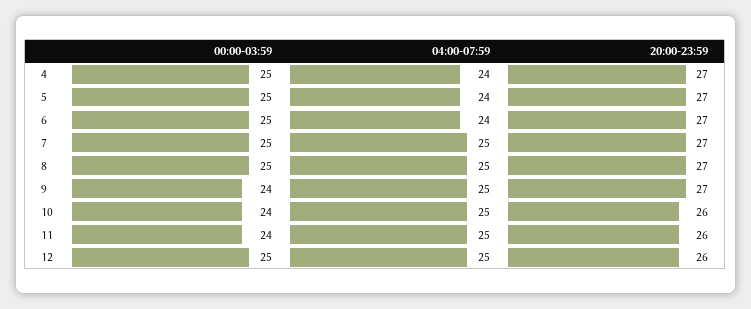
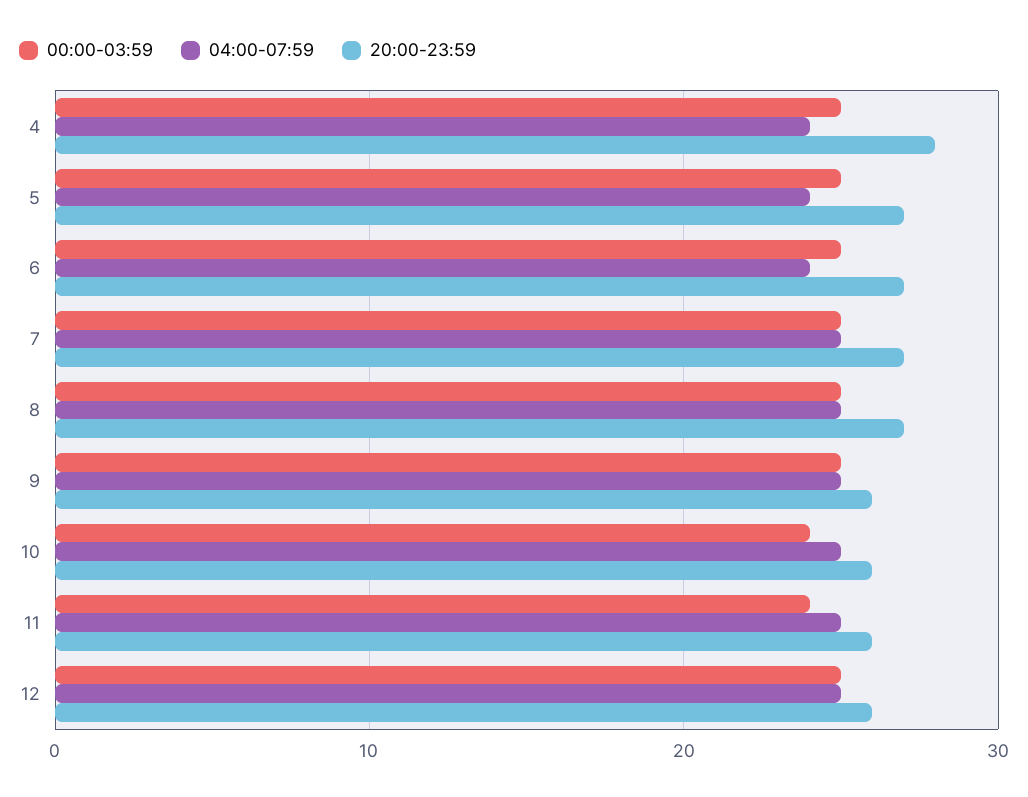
  {
    "00:00-03:59": {
      "4": 25,
      "5": 25,
      "6": 25,
      "7": 25,
      "8": 25,
-     "9": 24,
+     "9": 25,
      "10": 24,
      "11": 24,
      "12": 25
    },
    "04:00-07:59": {
      "4": 24,
      "5": 24,
      "6": 24,
      "7": 25,
      "8": 25,
      "9": 25,
      "10": 25,
      "11": 25,
      "12": 25
    },
    "20:00-23:59": {
-     "4": 27,
+     "4": 28,
      "5": 27,
      "6": 27,
      "7": 27,
      "8": 27,
-     "9": 27,
+     "9": 26,
      "10": 26,
      "11": 26,
      "12": 26
    }
  }

